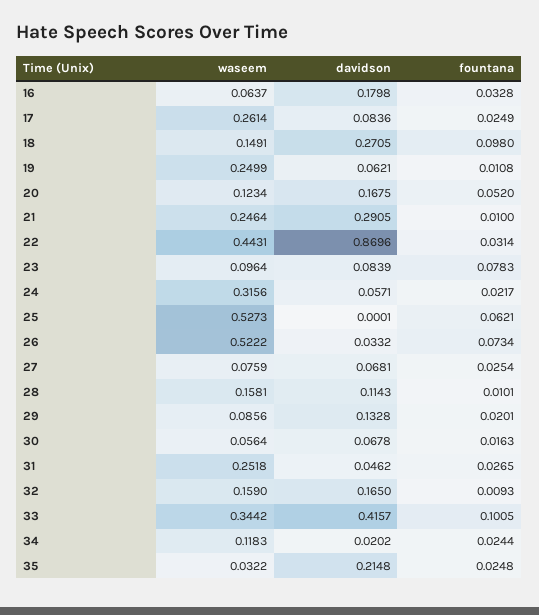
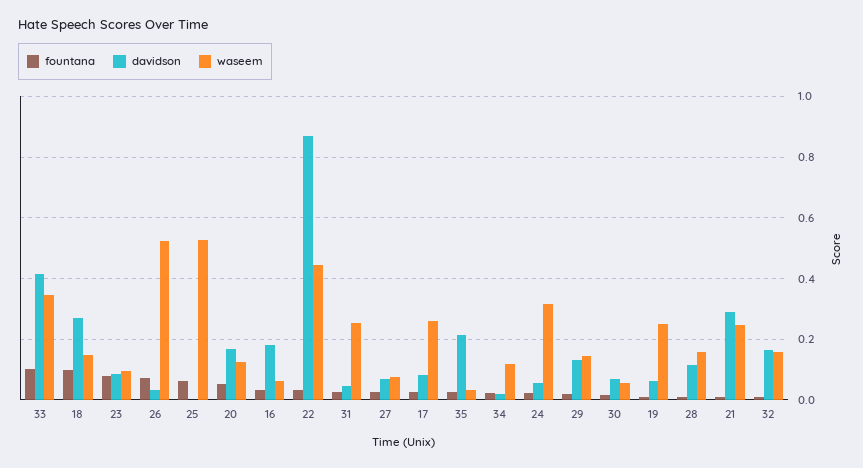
  {
    "waseem": {
      "16": 0.0637,
      "17": 0.2614,
      "18": 0.1491,
      "19": 0.2499,
      "20": 0.1234,
      "21": 0.2464,
      "22": 0.4431,
      "23": 0.0964,
      "24": 0.3156,
      "25": 0.5273,
      "26": 0.5222,
      "27": 0.0759,
      "28": 0.1581,
-     "29": 0.0856,
+     "29": 0.14,
      "30": 0.0564,
      "31": 0.2518,
      "32": 0.159,
      "33": 0.3442,
      "34": 0.1183,
      "35": 0.0322
    },
    "davidson": {
      "16": 0.1798,
      "17": 0.0836,
      "18": 0.2705,
      "19": 0.0621,
      "20": 0.1675,
      "21": 0.2905,
      "22": 0.8696,
      "23": 0.0839,
      "24": 0.0571,
      "25": 0.0001,
      "26": 0.0332,
      "27": 0.0681,
      "28": 0.1143,
      "29": 0.1328,
      "30": 0.0678,
      "31": 0.0462,
      "32": 0.165,
      "33": 0.4157,
      "34": 0.0202,
      "35": 0.2148
    },
    "fountana": {
      "16": 0.0328,
      "17": 0.0249,
      "18": 0.098,
      "19": 0.0108,
      "20": 0.052,
      "21": 0.01,
      "22": 0.0314,
      "23": 0.0783,
      "24": 0.0217,
      "25": 0.0621,
      "26": 0.0734,
      "27": 0.0254,
      "28": 0.0101,
      "29": 0.0201,
      "30": 0.0163,
      "31": 0.0265,
      "32": 0.0093,
      "33": 0.1005,
      "34": 0.0244,
      "35": 0.0248
    }
  }

